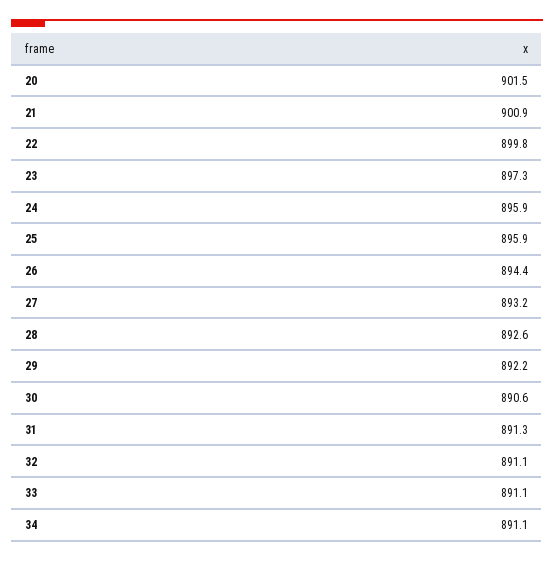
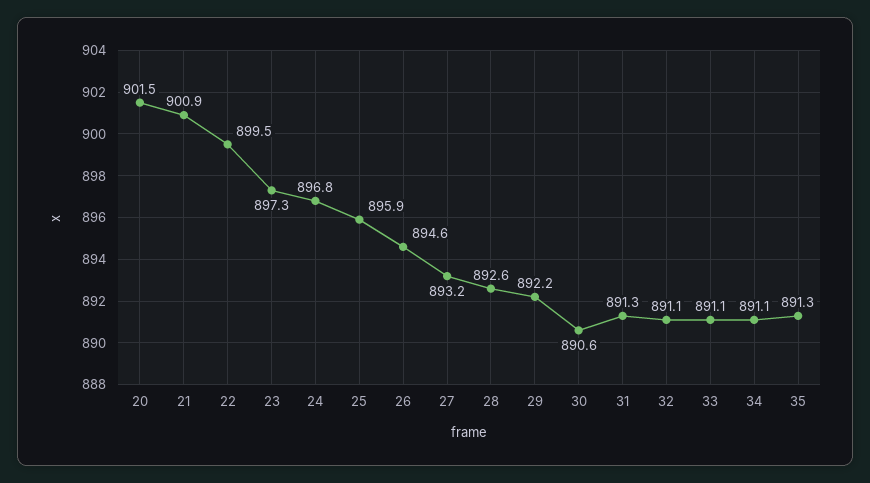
  {
    "20": 901.5,
    "21": 900.9,
-   "22": 899.8,
+   "22": 899.5,
    "23": 897.3,
-   "24": 895.9,
+   "24": 896.8,
    "25": 895.9,
-   "26": 894.4,
+   "26": 894.6,
    "27": 893.2,
    "28": 892.6,
    "29": 892.2,
    "30": 890.6,
    "31": 891.3,
    "32": 891.1,
    "33": 891.1,
-   "34": 891.1
+   "34": 891.1,
+   "35": 891.3
  }

